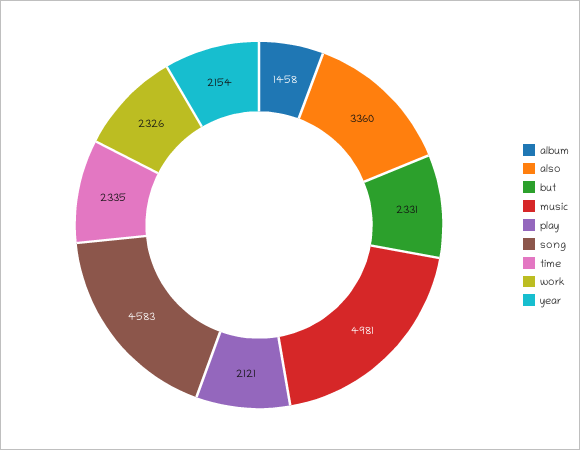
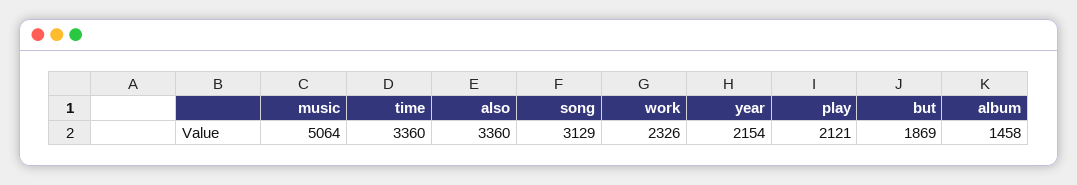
  {
    "album": 1458,
    "also": 3360,
-   "but": 2331,
+   "but": 1869,
-   "music": 4981,
+   "music": 5064,
    "play": 2121,
-   "song": 4583,
+   "song": 3129,
-   "time": 2335,
+   "time": 3360,
    "work": 2326,
    "year": 2154
  }

